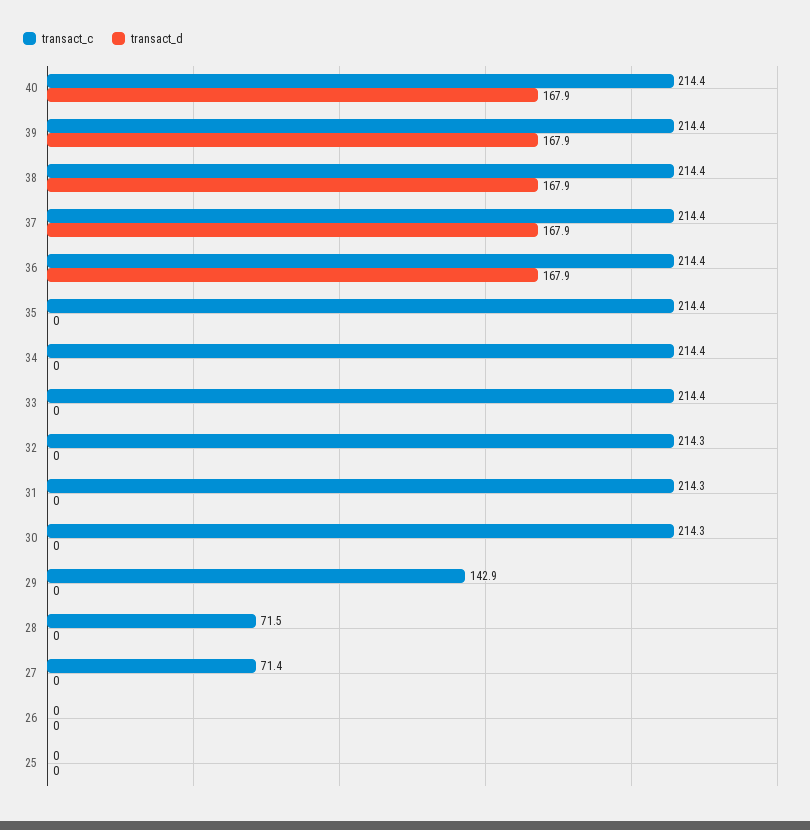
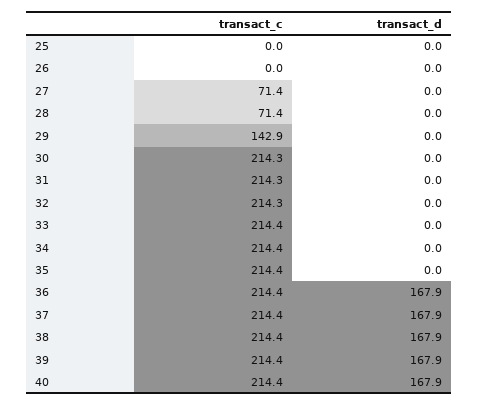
  {
    "transact_c": {
      "40": 214.4,
      "39": 214.4,
      "38": 214.4,
      "37": 214.4,
      "36": 214.4,
      "35": 214.4,
      "34": 214.4,
      "33": 214.4,
      "32": 214.3,
      "31": 214.3,
      "30": 214.3,
      "29": 142.9,
-     "28": 71.5,
+     "28": 71.4,
      "27": 71.4,
      "26": 0,
      "25": 0
    },
    "transact_d": {
      "40": 167.9,
      "39": 167.9,
      "38": 167.9,
      "37": 167.9,
      "36": 167.9,
      "35": 0,
      "34": 0,
      "33": 0,
      "32": 0,
      "31": 0,
      "30": 0,
      "29": 0,
      "28": 0,
      "27": 0,
      "26": 0,
      "25": 0
    }
  }

